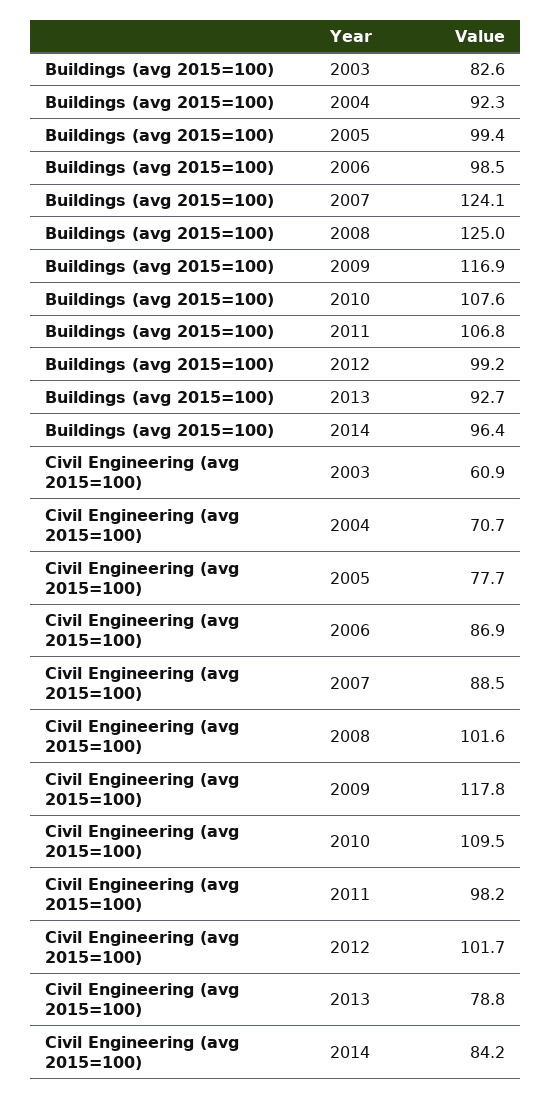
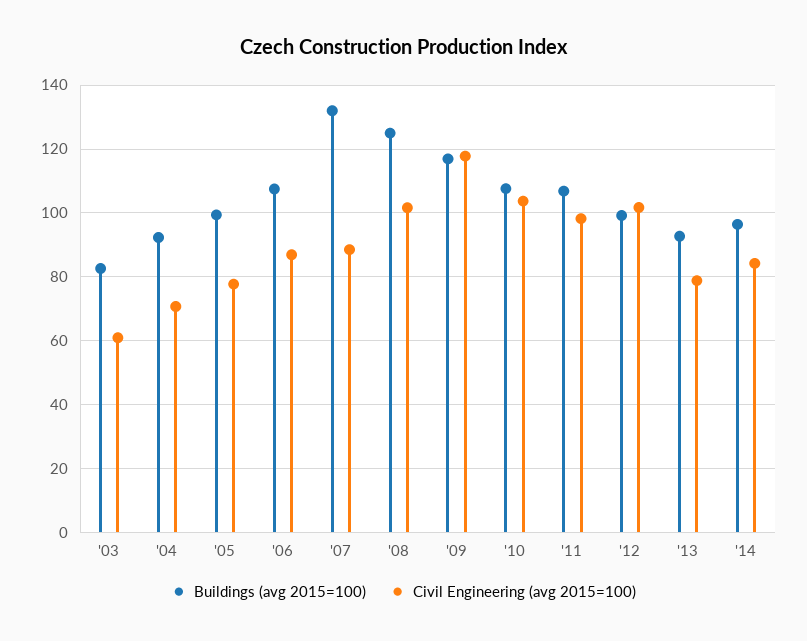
  {
    "Buildings (avg 2015=100)": {
      "2003": 82.6,
      "2004": 92.3,
      "2005": 99.4,
-     "2006": 98.5,
+     "2006": 108,
-     "2007": 124.1,
+     "2007": 132,
      "2008": 125,
      "2009": 116.9,
      "2010": 107.6,
      "2011": 106.8,
      "2012": 99.2,
      "2013": 92.7,
      "2014": 96.4
    },
    "Civil Engineering (avg 2015=100)": {
      "2003": 60.9,
      "2004": 70.7,
      "2005": 77.7,
      "2006": 86.9,
      "2007": 88.5,
      "2008": 101.6,
      "2009": 117.8,
-     "2010": 109.5,
+     "2010": 104,
      "2011": 98.2,
      "2012": 101.7,
      "2013": 78.8,
      "2014": 84.2
    }
  }

